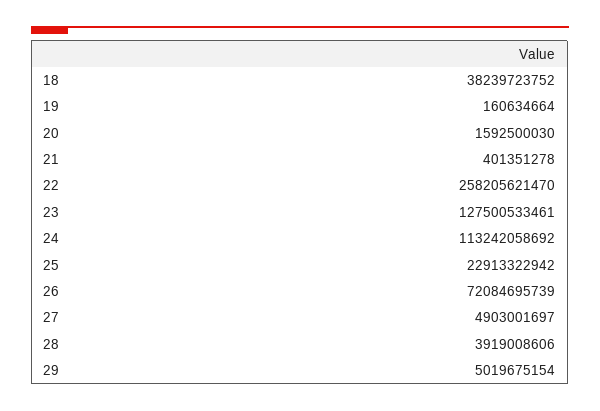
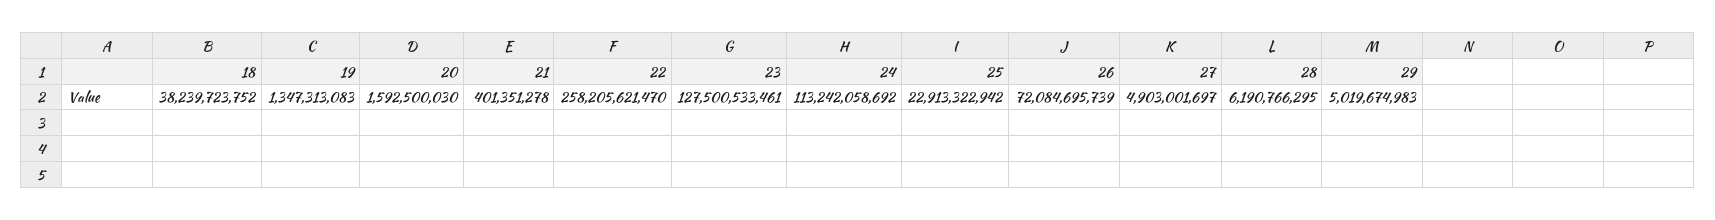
  {
    "18": 38239723752,
-   "19": 160634664,
+   "19": 1347313083,
    "20": 1592500030,
    "21": 401351278,
    "22": 258205621470,
    "23": 127500533461,
    "24": 113242058692,
    "25": 22913322942,
    "26": 72084695739,
    "27": 4903001697,
-   "28": 3919008606,
+   "28": 6190766295,
-   "29": 5019675154
+   "29": 5019674983
  }

